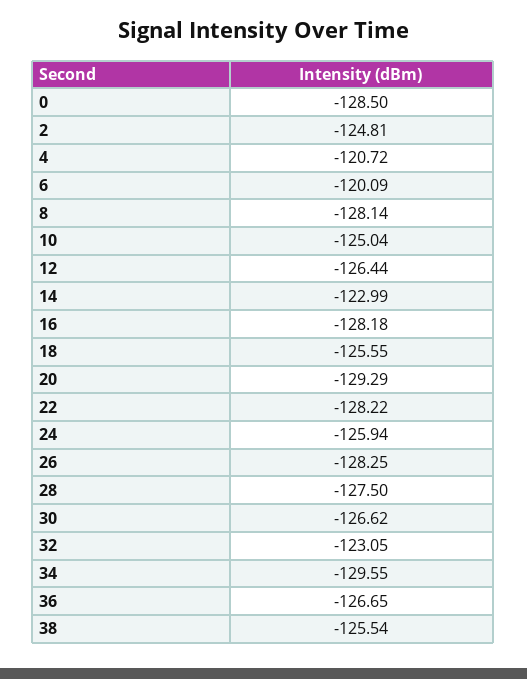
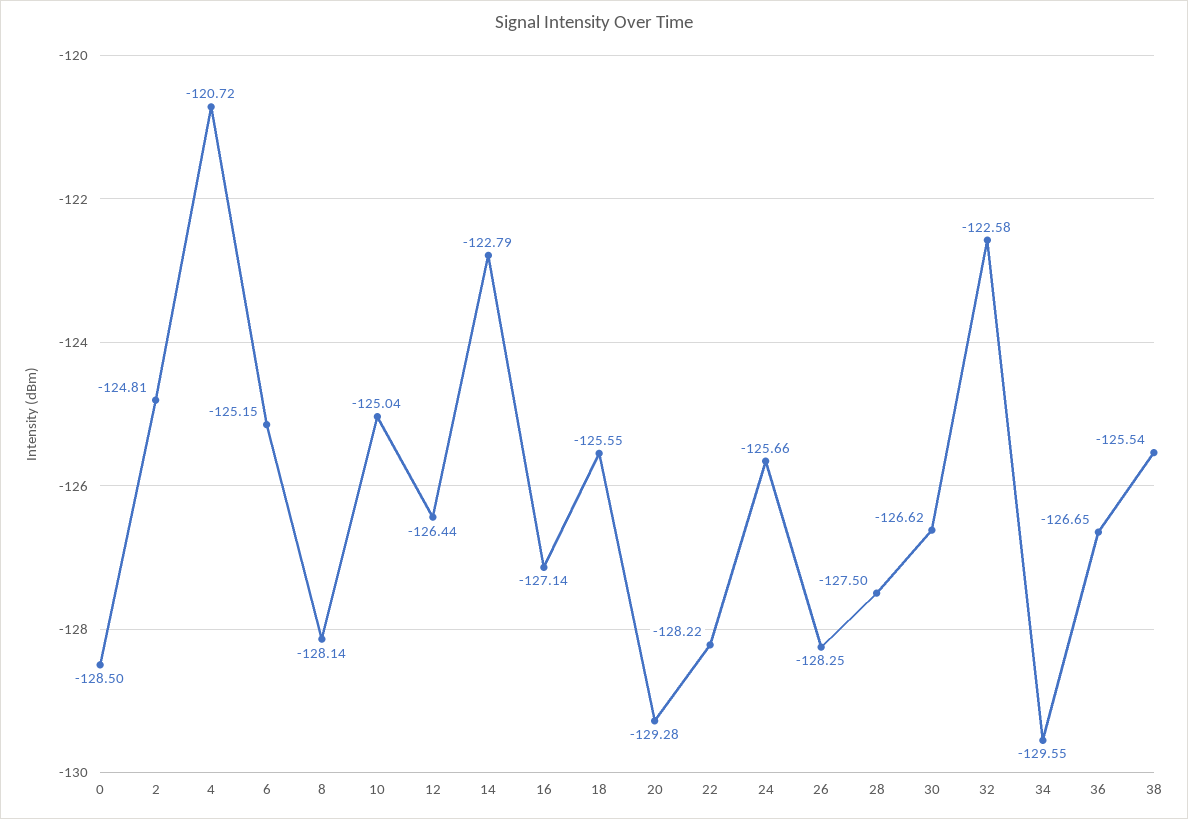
  {
    "0": -128.5,
    "2": -124.81,
    "4": -120.72,
-   "6": -120.09,
+   "6": -125.15,
    "8": -128.14,
    "10": -125.04,
    "12": -126.44,
-   "14": -122.99,
+   "14": -122.79,
-   "16": -128.18,
+   "16": -127.14,
    "18": -125.55,
-   "20": -129.29,
+   "20": -129.28,
    "22": -128.22,
-   "24": -125.94,
+   "24": -125.66,
    "26": -128.25,
    "28": -127.5,
    "30": -126.62,
-   "32": -123.05,
+   "32": -122.58,
    "34": -129.55,
    "36": -126.65,
    "38": -125.54
  }

